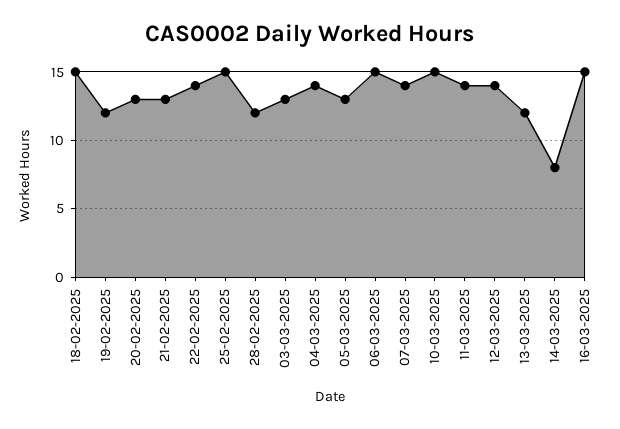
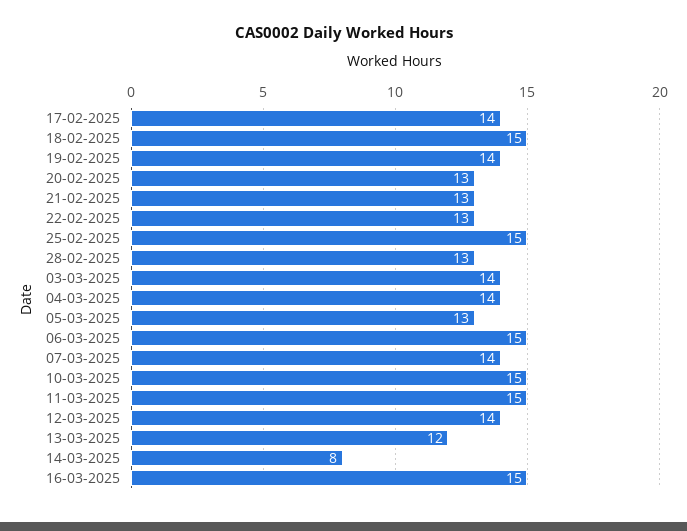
  {
    "18-02-2025": 15,
-   "19-02-2025": 12,
+   "19-02-2025": 14,
    "20-02-2025": 13,
    "21-02-2025": 13,
-   "22-02-2025": 14,
+   "22-02-2025": 13,
    "25-02-2025": 15,
-   "28-02-2025": 12,
+   "28-02-2025": 13,
-   "03-03-2025": 13,
+   "03-03-2025": 14,
    "04-03-2025": 14,
    "05-03-2025": 13,
    "06-03-2025": 15,
    "07-03-2025": 14,
    "10-03-2025": 15,
-   "11-03-2025": 14,
+   "11-03-2025": 15,
    "12-03-2025": 14,
    "13-03-2025": 12,
    "14-03-2025": 8,
-   "16-03-2025": 15
+   "16-03-2025": 15,
+   "17-02-2025": 14
  }

